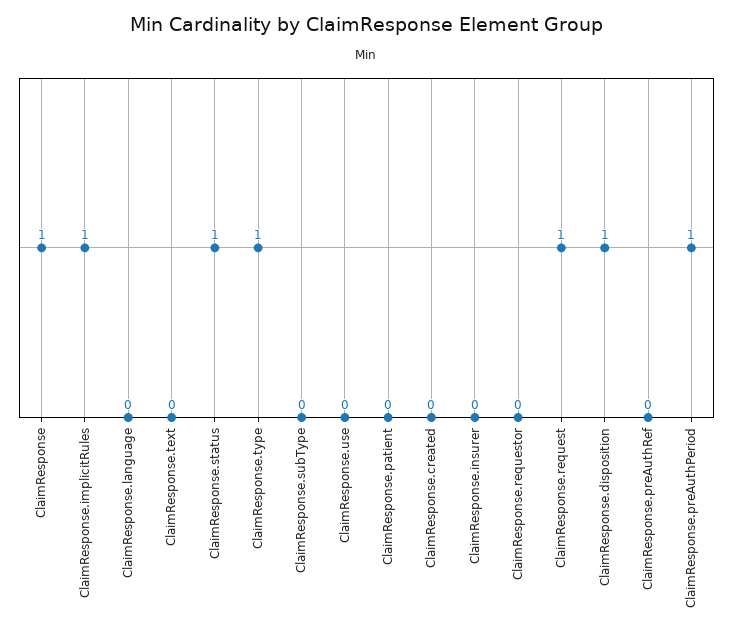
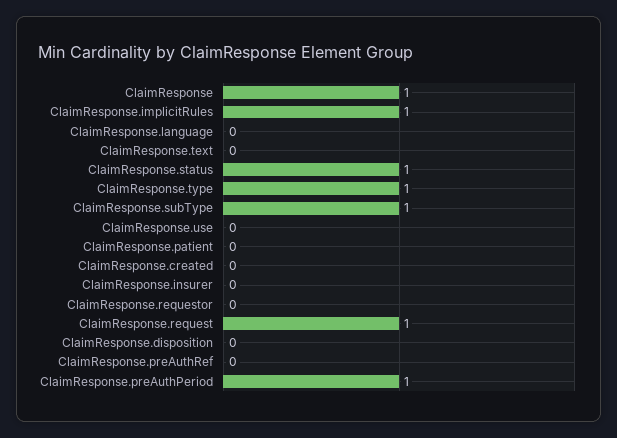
  {
    "ClaimResponse": 1,
    "ClaimResponse.implicitRules": 1,
    "ClaimResponse.language": 0,
    "ClaimResponse.text": 0,
    "ClaimResponse.status": 1,
    "ClaimResponse.type": 1,
-   "ClaimResponse.subType": 0,
+   "ClaimResponse.subType": 1,
    "ClaimResponse.use": 0,
    "ClaimResponse.patient": 0,
    "ClaimResponse.created": 0,
    "ClaimResponse.insurer": 0,
    "ClaimResponse.requestor": 0,
    "ClaimResponse.request": 1,
-   "ClaimResponse.disposition": 1,
+   "ClaimResponse.disposition": 0,
    "ClaimResponse.preAuthRef": 0,
    "ClaimResponse.preAuthPeriod": 1
  }

